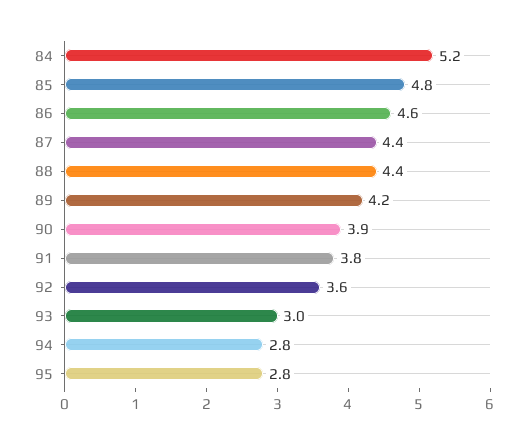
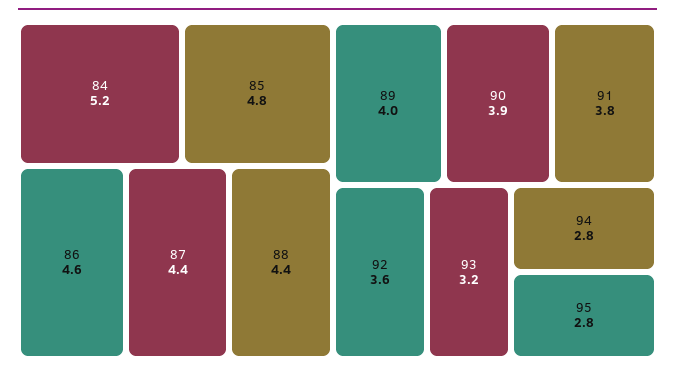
  {
    "84": 5.2,
    "85": 4.8,
    "86": 4.6,
    "87": 4.4,
    "88": 4.4,
-   "89": 4.2,
+   "89": 4,
    "90": 3.9,
    "91": 3.8,
    "92": 3.6,
-   "93": 3,
+   "93": 3.2,
    "94": 2.8,
    "95": 2.8
  }

